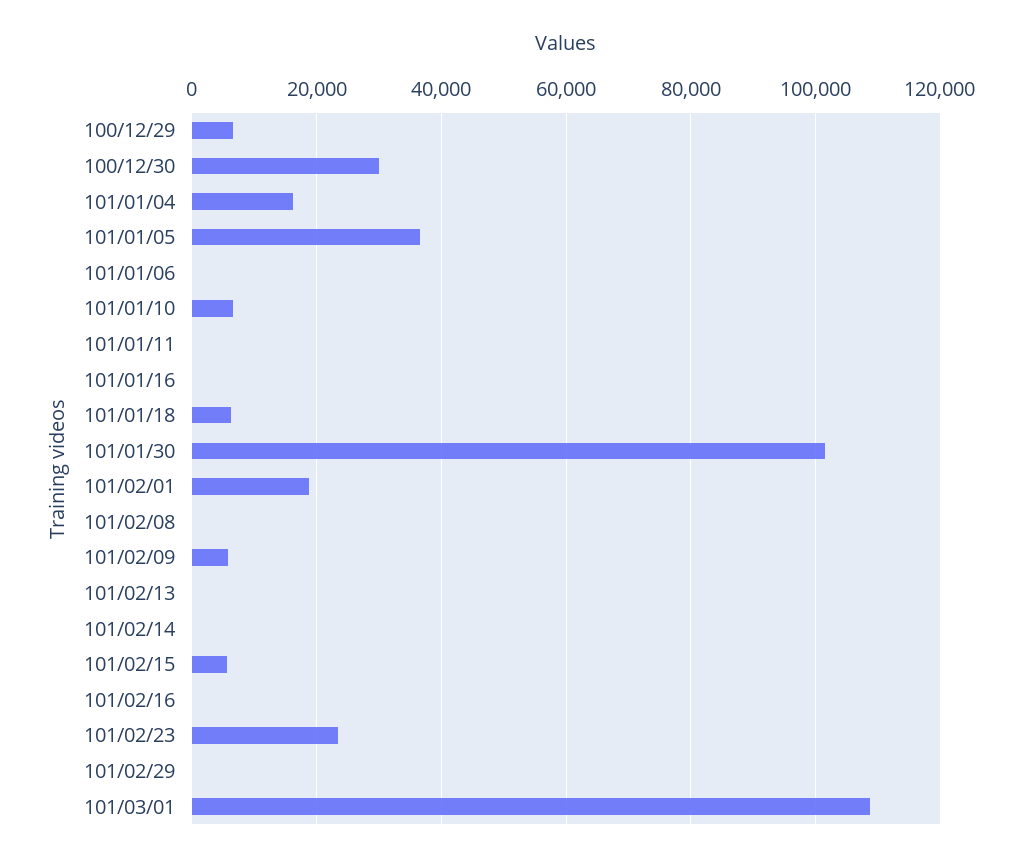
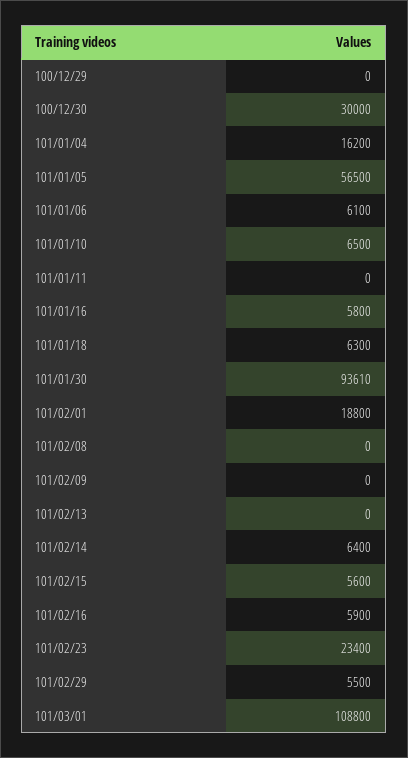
  {
-   "100/12/29": 6000,
+   "100/12/29": 0,
    "100/12/30": 30000,
    "101/01/04": 16200,
-   "101/01/05": 36000,
+   "101/01/05": 56500,
-   "101/01/06": 0,
+   "101/01/06": 6100,
    "101/01/10": 6500,
    "101/01/11": 0,
-   "101/01/16": 0,
+   "101/01/16": 5800,
    "101/01/18": 6300,
-   "101/01/30": 102000,
+   "101/01/30": 93610,
    "101/02/01": 18800,
    "101/02/08": 0,
-   "101/02/09": 6000,
+   "101/02/09": 0,
    "101/02/13": 0,
-   "101/02/14": 0,
+   "101/02/14": 6400,
    "101/02/15": 5600,
-   "101/02/16": 0,
+   "101/02/16": 5900,
    "101/02/23": 23400,
-   "101/02/29": 0,
+   "101/02/29": 5500,
    "101/03/01": 108800
  }

